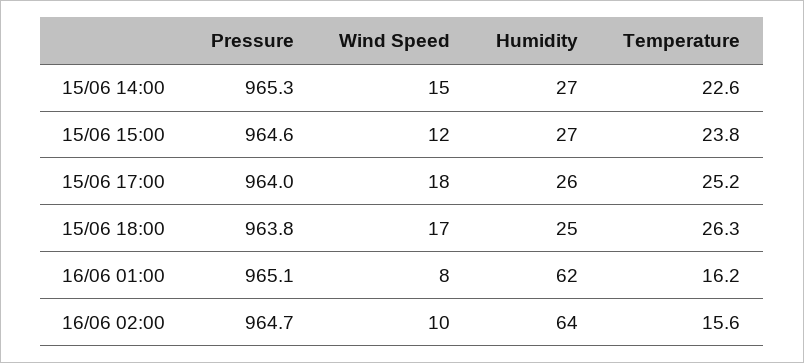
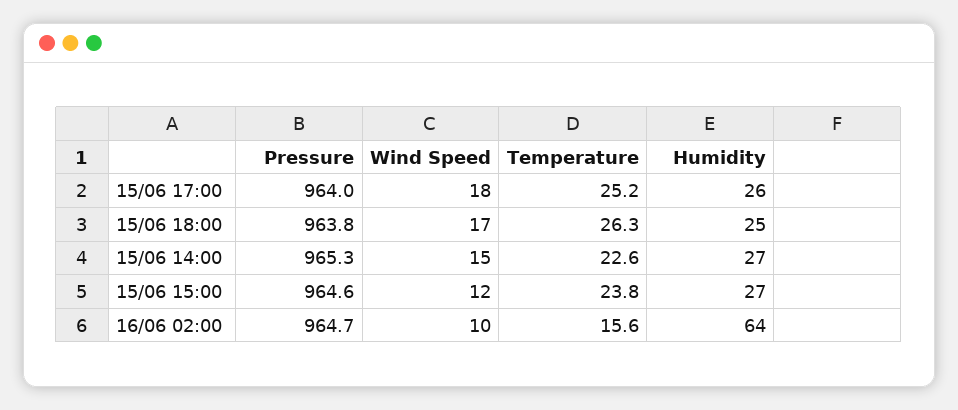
  {
    "Pressure": {
      "15/06 14:00": 965.3,
      "15/06 15:00": 964.6,
      "15/06 17:00": 964,
      "15/06 18:00": 963.8,
-     "16/06 01:00": 965.1,
      "16/06 02:00": 964.7
    },
    "Wind Speed": {
      "15/06 14:00": 15,
      "15/06 15:00": 12,
      "15/06 17:00": 18,
      "15/06 18:00": 17,
-     "16/06 01:00": 8,
      "16/06 02:00": 10
    },
    "Humidity": {
      "15/06 14:00": 27,
      "15/06 15:00": 27,
      "15/06 17:00": 26,
      "15/06 18:00": 25,
-     "16/06 01:00": 62,
      "16/06 02:00": 64
    },
    "Temperature": {
      "15/06 14:00": 22.6,
      "15/06 15:00": 23.8,
      "15/06 17:00": 25.2,
      "15/06 18:00": 26.3,
-     "16/06 01:00": 16.2,
      "16/06 02:00": 15.6
    }
  }

